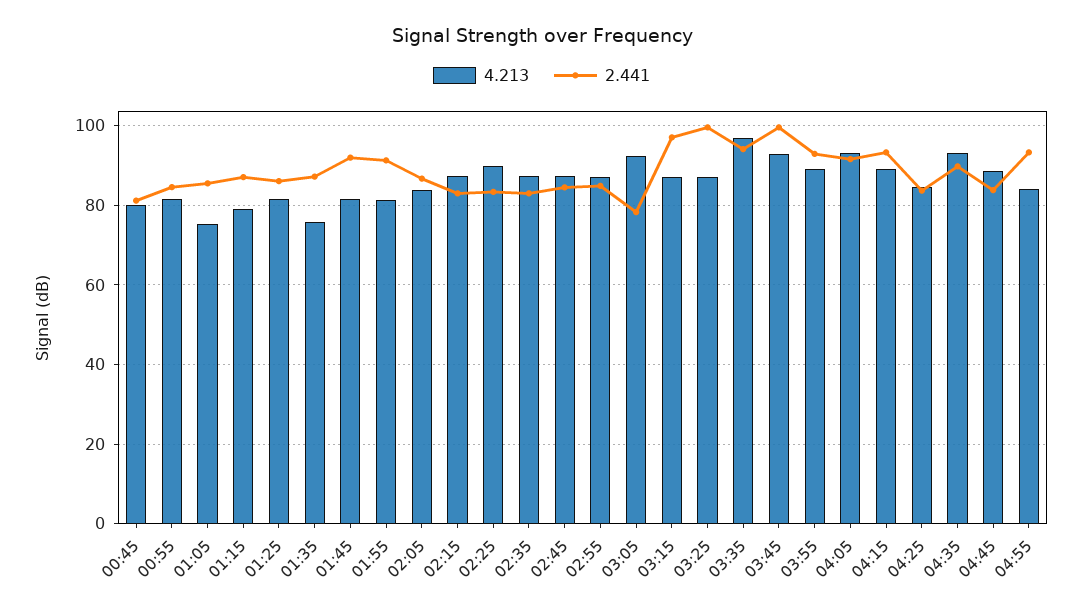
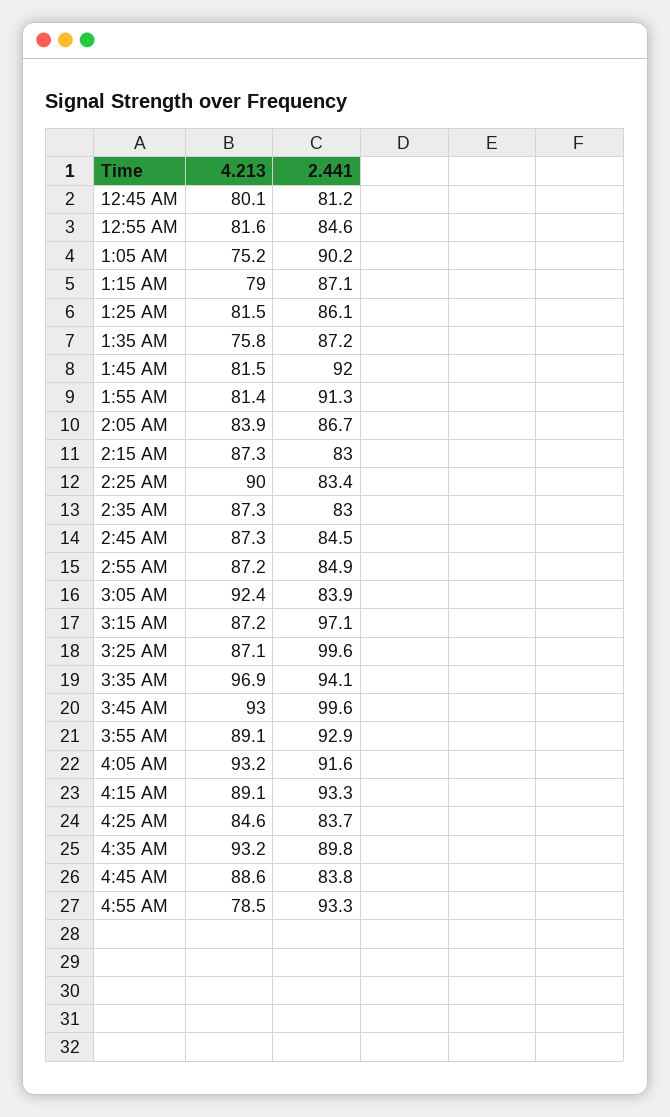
  {
    "4.213": {
      "00:45": 80.1,
      "00:55": 81.6,
      "01:05": 75.2,
      "01:15": 79,
      "01:25": 81.5,
      "01:35": 75.8,
      "01:45": 81.5,
      "01:55": 81.4,
      "02:05": 83.9,
      "02:15": 87.3,
      "02:25": 90,
      "02:35": 87.3,
      "02:45": 87.3,
      "02:55": 87.2,
      "03:05": 92.4,
      "03:15": 87.2,
      "03:25": 87.1,
      "03:35": 96.9,
      "03:45": 93,
      "03:55": 89.1,
      "04:05": 93.2,
      "04:15": 89.1,
      "04:25": 84.6,
      "04:35": 93.2,
      "04:45": 88.6,
-     "04:55": 84
+     "04:55": 78.5
    },
    "2.441": {
      "00:45": 81.2,
      "00:55": 84.6,
-     "01:05": 86,
+     "01:05": 90.2,
      "01:15": 87.1,
      "01:25": 86.1,
      "01:35": 87.2,
      "01:45": 92,
      "01:55": 91.3,
      "02:05": 86.7,
      "02:15": 83,
      "02:25": 83.4,
      "02:35": 83,
      "02:45": 84.5,
      "02:55": 84.9,
-     "03:05": 78,
+     "03:05": 83.9,
      "03:15": 97.1,
      "03:25": 99.6,
      "03:35": 94.1,
      "03:45": 99.6,
      "03:55": 92.9,
      "04:05": 91.6,
      "04:15": 93.3,
      "04:25": 83.7,
      "04:35": 89.8,
      "04:45": 83.8,
      "04:55": 93.3
    }
  }

